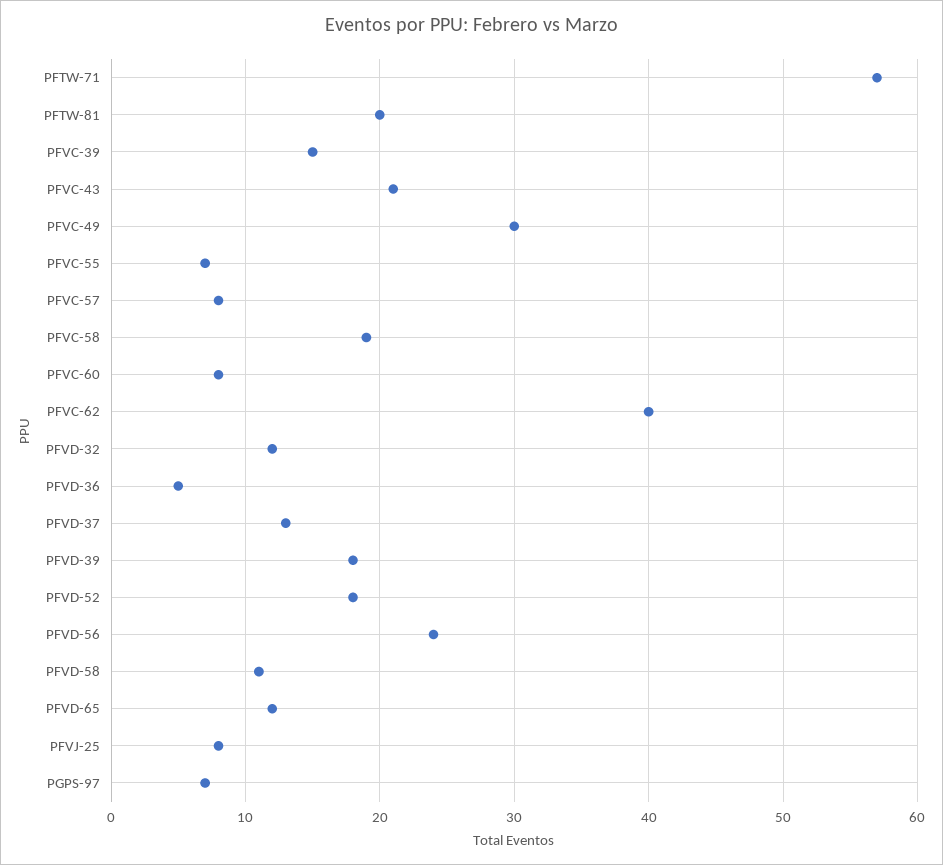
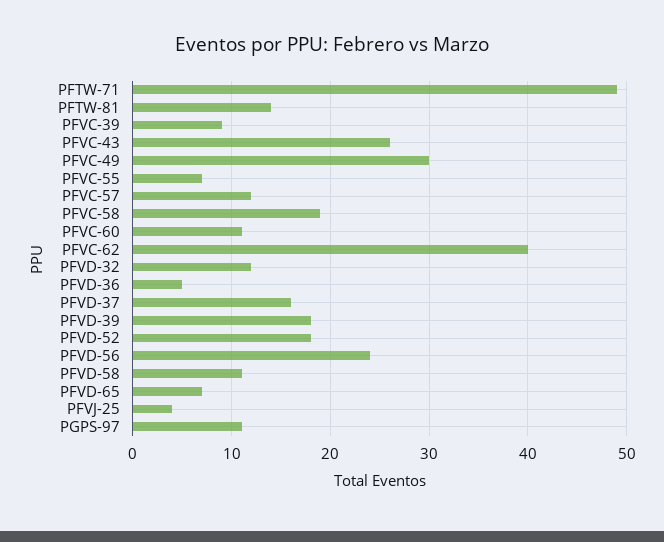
  {
-   "PFTW-71": 57,
+   "PFTW-71": 49,
-   "PFTW-81": 20,
+   "PFTW-81": 14,
-   "PFVC-39": 15,
+   "PFVC-39": 9,
-   "PFVC-43": 21,
+   "PFVC-43": 26,
    "PFVC-49": 30,
    "PFVC-55": 7,
-   "PFVC-57": 8,
+   "PFVC-57": 12,
    "PFVC-58": 19,
-   "PFVC-60": 8,
+   "PFVC-60": 11,
    "PFVC-62": 40,
    "PFVD-32": 12,
    "PFVD-36": 5,
-   "PFVD-37": 13,
+   "PFVD-37": 16,
    "PFVD-39": 18,
    "PFVD-52": 18,
    "PFVD-56": 24,
    "PFVD-58": 11,
-   "PFVD-65": 12,
+   "PFVD-65": 7,
-   "PFVJ-25": 8,
+   "PFVJ-25": 4,
-   "PGPS-97": 7
+   "PGPS-97": 11
  }

